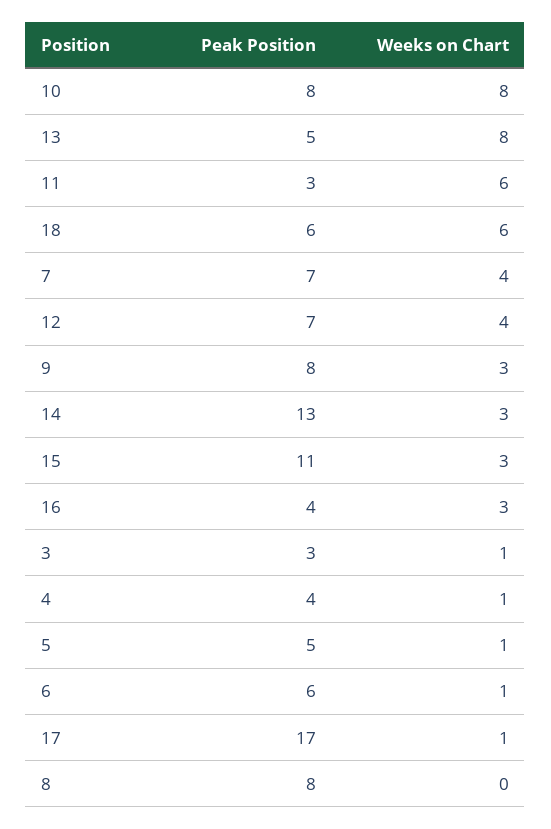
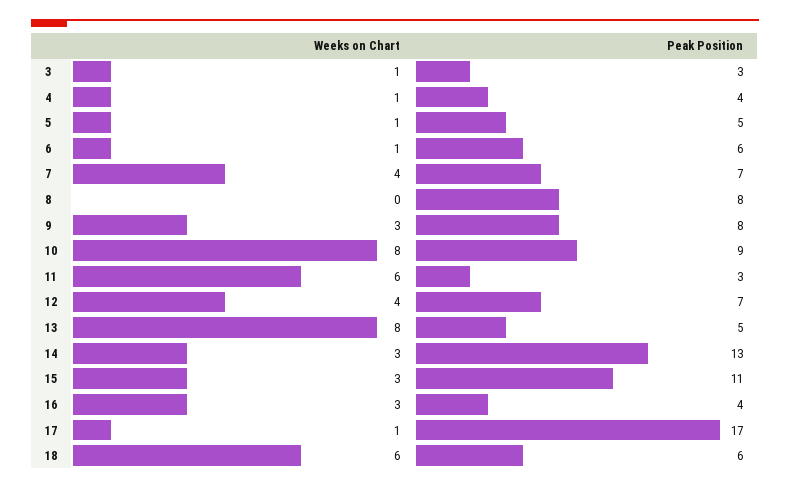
  {
    "Peak Position": {
-     "10": 8,
+     "10": 9,
      "13": 5,
      "11": 3,
      "18": 6,
      "7": 7,
      "12": 7,
      "9": 8,
      "14": 13,
      "15": 11,
      "16": 4,
      "3": 3,
      "4": 4,
      "5": 5,
      "6": 6,
      "17": 17,
      "8": 8
    },
    "Weeks on Chart": {
      "10": 8,
      "13": 8,
      "11": 6,
      "18": 6,
      "7": 4,
      "12": 4,
      "9": 3,
      "14": 3,
      "15": 3,
      "16": 3,
      "3": 1,
      "4": 1,
      "5": 1,
      "6": 1,
      "17": 1,
      "8": 0
    }
  }

